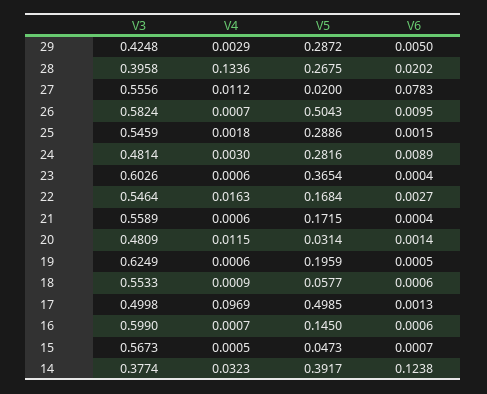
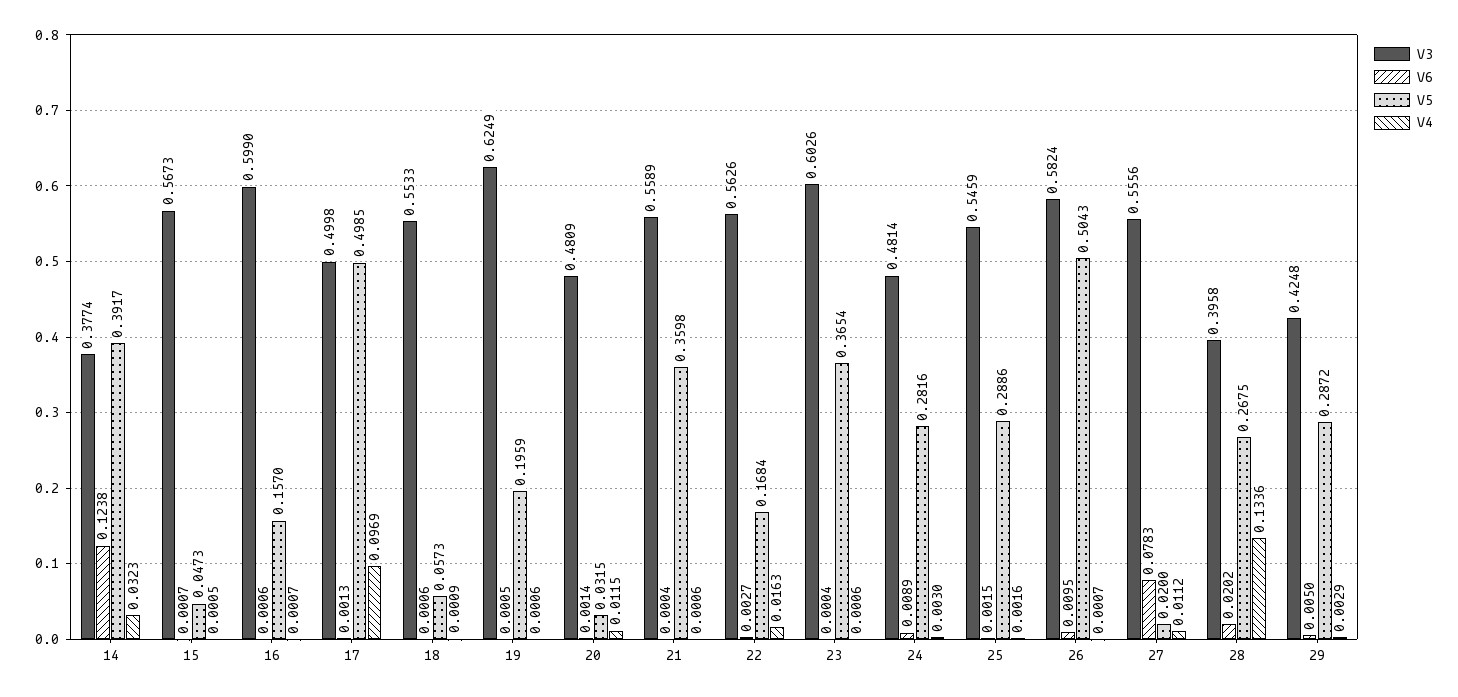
  {
    "V3": {
      "29": 0.4248,
      "28": 0.3958,
      "27": 0.5556,
      "26": 0.5824,
      "25": 0.5459,
      "24": 0.4814,
      "23": 0.6026,
-     "22": 0.5464,
+     "22": 0.5626,
      "21": 0.5589,
      "20": 0.4809,
      "19": 0.6249,
      "18": 0.5533,
      "17": 0.4998,
      "16": 0.599,
      "15": 0.5673,
      "14": 0.3774
    },
    "V4": {
      "29": 0.0029,
      "28": 0.1336,
      "27": 0.0112,
      "26": 0.0007,
-     "25": 0.0018,
+     "25": 0.0016,
      "24": 0.003,
      "23": 0.0006,
      "22": 0.0163,
      "21": 0.0006,
      "20": 0.0115,
      "19": 0.0006,
      "18": 0.0009,
      "17": 0.0969,
      "16": 0.0007,
      "15": 0.0005,
      "14": 0.0323
    },
    "V5": {
      "29": 0.2872,
      "28": 0.2675,
      "27": 0.02,
      "26": 0.5043,
      "25": 0.2886,
      "24": 0.2816,
      "23": 0.3654,
      "22": 0.1684,
-     "21": 0.1715,
+     "21": 0.3598,
-     "20": 0.0314,
+     "20": 0.0315,
      "19": 0.1959,
-     "18": 0.0577,
+     "18": 0.0573,
      "17": 0.4985,
-     "16": 0.145,
+     "16": 0.157,
      "15": 0.0473,
      "14": 0.3917
    },
    "V6": {
      "29": 0.005,
      "28": 0.0202,
      "27": 0.0783,
      "26": 0.0095,
      "25": 0.0015,
      "24": 0.0089,
      "23": 0.0004,
      "22": 0.0027,
      "21": 0.0004,
      "20": 0.0014,
      "19": 0.0005,
      "18": 0.0006,
      "17": 0.0013,
      "16": 0.0006,
      "15": 0.0007,
      "14": 0.1238
    }
  }

